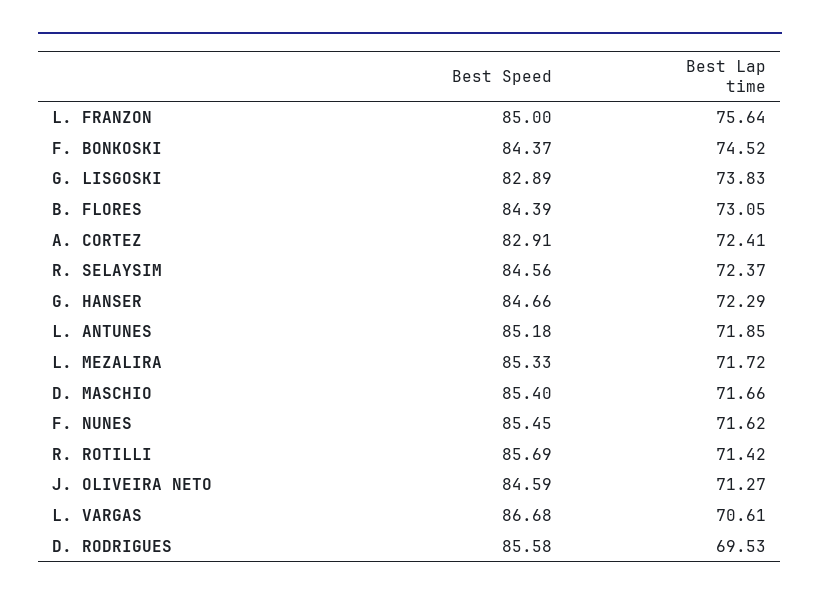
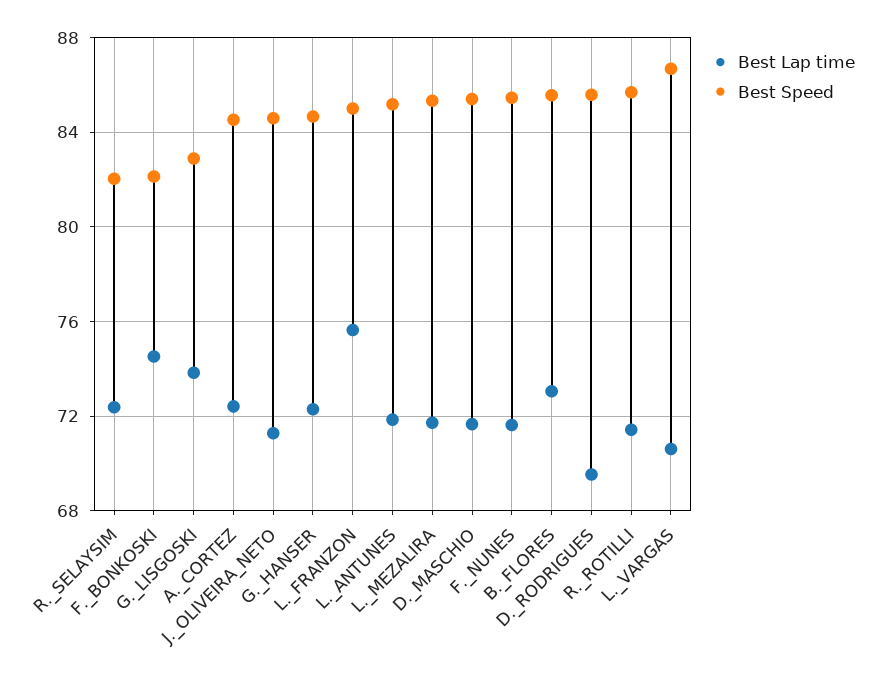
  {
    "Best Speed": {
      "L. FRANZON": 85,
-     "F. BONKOSKI": 84.37,
+     "F. BONKOSKI": 82,
      "G. LISGOSKI": 82.89,
-     "B. FLORES": 84.39,
+     "B. FLORES": 85.5,
-     "A. CORTEZ": 82.91,
+     "A. CORTEZ": 84.5,
-     "R. SELAYSIM": 84.56,
+     "R. SELAYSIM": 82,
      "G. HANSER": 84.66,
      "L. ANTUNES": 85.18,
      "L. MEZALIRA": 85.33,
      "D. MASCHIO": 85.4,
      "F. NUNES": 85.45,
      "R. ROTILLI": 85.69,
      "J. OLIVEIRA NETO": 84.59,
      "L. VARGAS": 86.68,
      "D. RODRIGUES": 85.58
    },
    "Best Lap time": {
      "L. FRANZON": 75.64,
      "F. BONKOSKI": 74.52,
      "G. LISGOSKI": 73.83,
      "B. FLORES": 73.05,
      "A. CORTEZ": 72.41,
      "R. SELAYSIM": 72.37,
      "G. HANSER": 72.29,
      "L. ANTUNES": 71.85,
      "L. MEZALIRA": 71.72,
      "D. MASCHIO": 71.66,
      "F. NUNES": 71.62,
      "R. ROTILLI": 71.42,
      "J. OLIVEIRA NETO": 71.27,
      "L. VARGAS": 70.61,
      "D. RODRIGUES": 69.53
    }
  }

